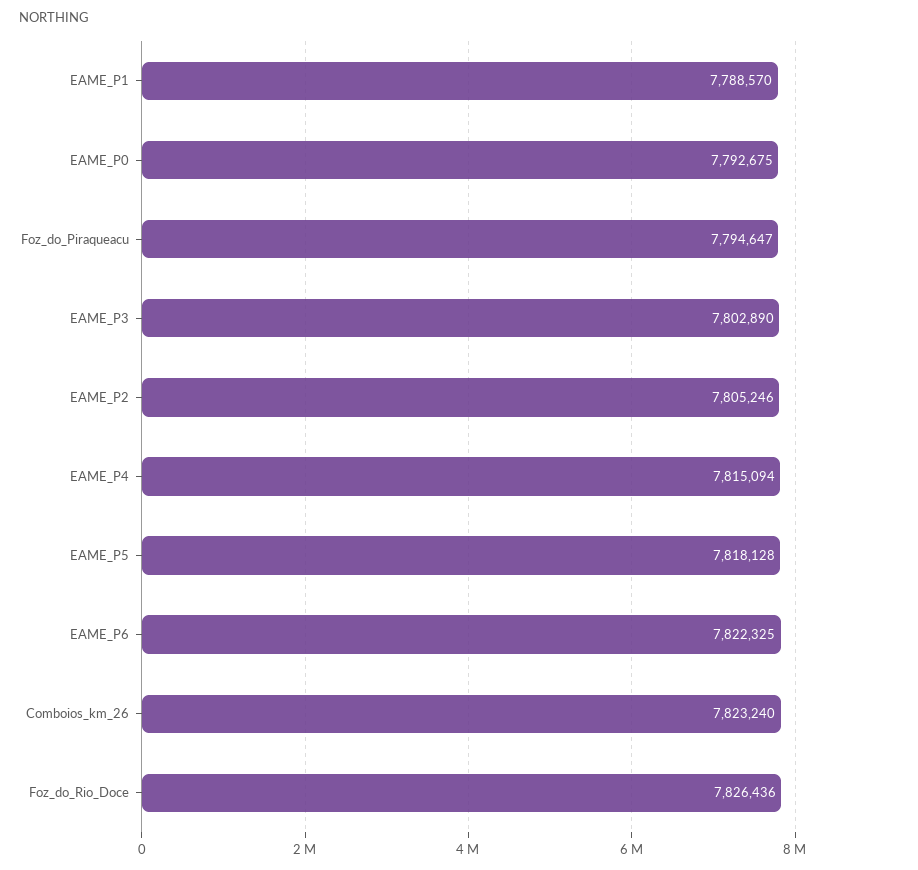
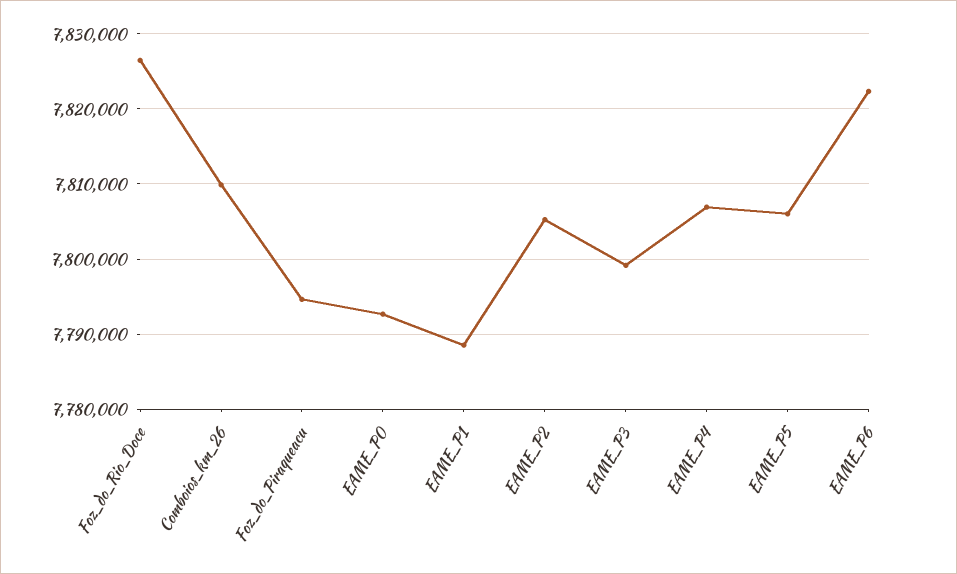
  {
    "EAME_P1": 7788570,
    "EAME_P0": 7792675,
    "Foz_do_Piraqueacu": 7794647,
-   "EAME_P3": 7802890,
+   "EAME_P3": 7799000,
    "EAME_P2": 7805246,
-   "EAME_P4": 7815094,
+   "EAME_P4": 7807000,
-   "EAME_P5": 7818128,
+   "EAME_P5": 7806000,
    "EAME_P6": 7822325,
-   "Comboios_km_26": 7823240,
+   "Comboios_km_26": 7810000,
    "Foz_do_Rio_Doce": 7826436
  }

